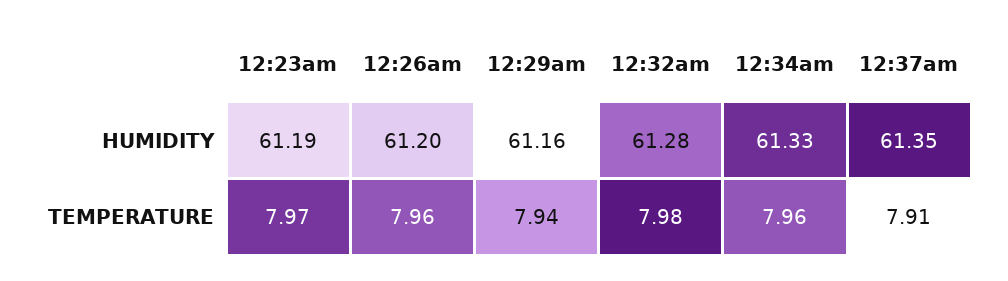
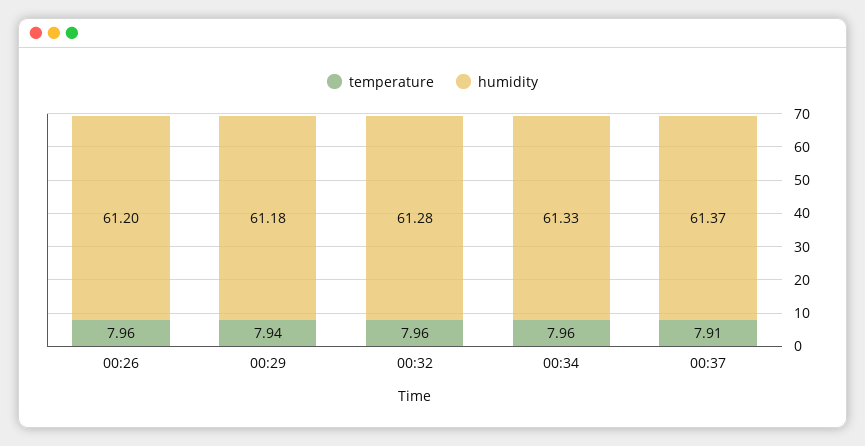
  {
    "HUMIDITY": {
-     "12:23am": 61.19,
      "12:26am": 61.2,
-     "12:29am": 61.16,
+     "12:29am": 61.18,
      "12:32am": 61.28,
      "12:34am": 61.33,
-     "12:37am": 61.35
+     "12:37am": 61.37
    },
    "TEMPERATURE": {
-     "12:23am": 7.97,
      "12:26am": 7.96,
      "12:29am": 7.94,
-     "12:32am": 7.98,
+     "12:32am": 7.96,
      "12:34am": 7.96,
      "12:37am": 7.91
    }
  }

